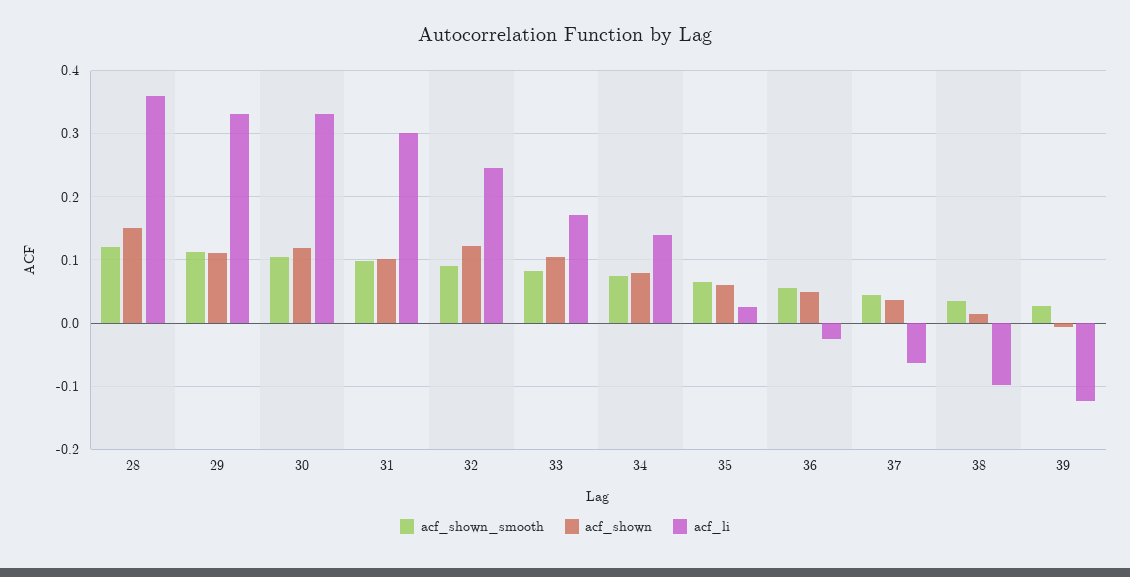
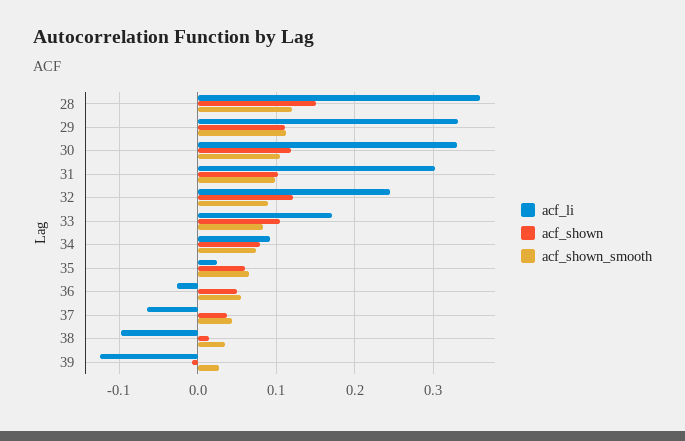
  {
    "acf_shown_smooth": {
      "28": 0.12,
      "29": 0.11,
      "30": 0.11,
      "31": 0.1,
      "32": 0.09,
      "33": 0.08,
      "34": 0.07,
      "35": 0.07,
      "36": 0.06,
      "37": 0.04,
      "38": 0.04,
      "39": 0.03
    },
    "acf_shown": {
      "28": 0.15,
      "29": 0.11,
      "30": 0.12,
      "31": 0.1,
      "32": 0.12,
      "33": 0.11,
      "34": 0.08,
      "35": 0.06,
      "36": 0.05,
      "37": 0.04,
      "38": 0.02,
      "39": -0.01
    },
    "acf_li": {
      "28": 0.36,
      "29": 0.33,
      "30": 0.33,
      "31": 0.3,
      "32": 0.25,
      "33": 0.17,
-     "34": 0.14,
+     "34": 0.09,
      "35": 0.03,
      "36": -0.03,
      "37": -0.06,
      "38": -0.1,
      "39": -0.12
    }
  }

